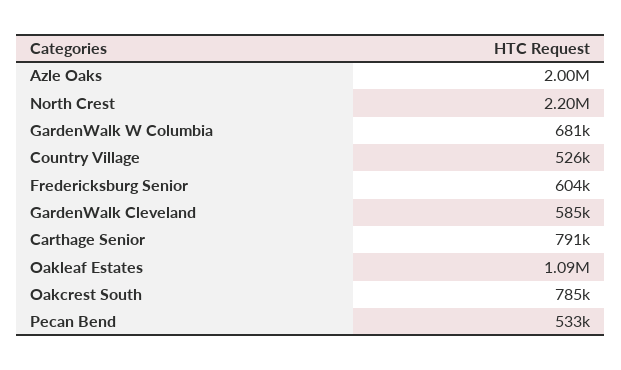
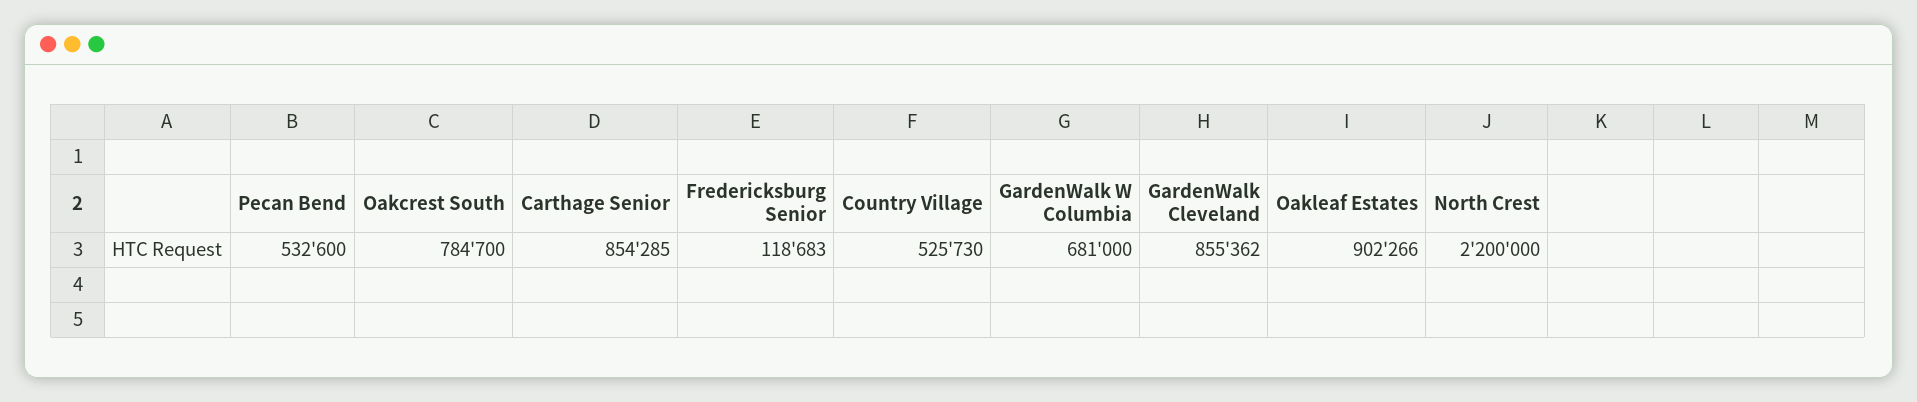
  {
-   "Azle Oaks": 2000000,
    "North Crest": 2200000,
    "GardenWalk W Columbia": 681000,
    "Country Village": 525730,
-   "Fredericksburg Senior": 604000,
+   "Fredericksburg Senior": 118683,
-   "GardenWalk Cleveland": 585000,
+   "GardenWalk Cleveland": 855362,
-   "Carthage Senior": 791000,
+   "Carthage Senior": 854285,
-   "Oakleaf Estates": 1090000,
+   "Oakleaf Estates": 902266,
    "Oakcrest South": 784700,
    "Pecan Bend": 532600
  }

